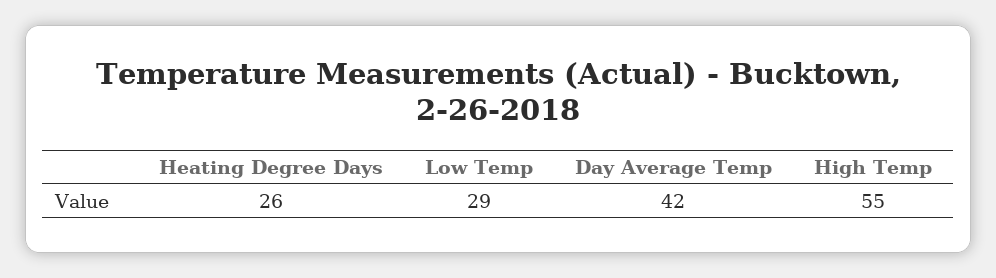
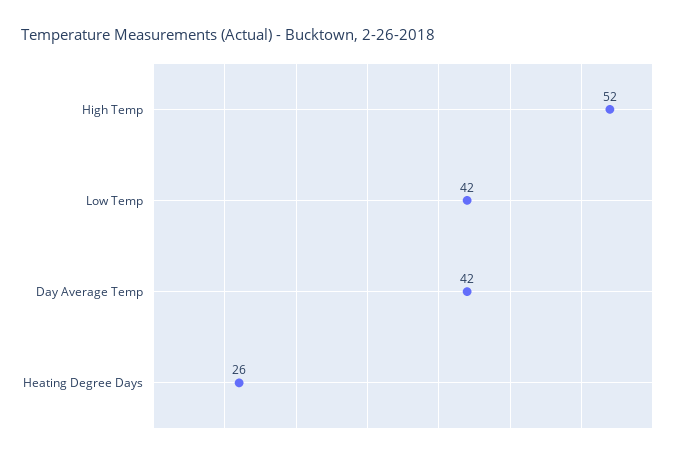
  {
    "Heating Degree Days": 26,
-   "Low Temp": 29,
+   "Low Temp": 42,
    "Day Average Temp": 42,
-   "High Temp": 55
+   "High Temp": 52
  }

